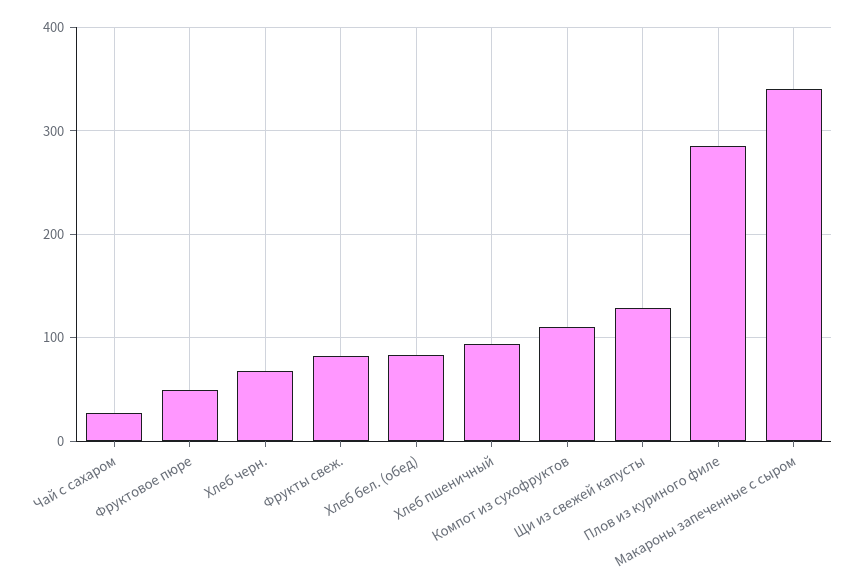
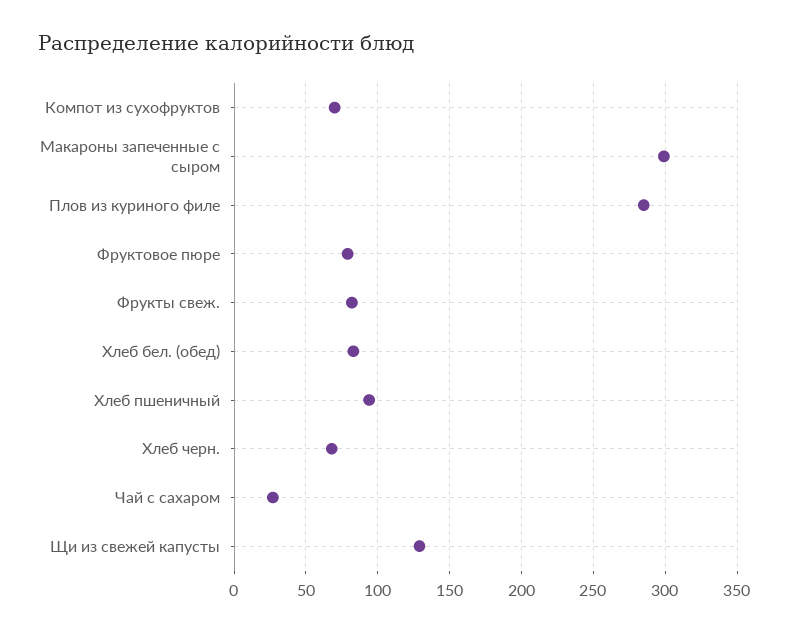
  {
    "Чай с сахаром": 25,
-   "Фруктовое пюре": 50,
+   "Фруктовое пюре": 80,
    "Хлеб черн.": 70,
    "Фрукты свеж.": 80,
    "Хлеб бел. (обед)": 85,
    "Хлеб пшеничный": 95,
-   "Компот из сухофруктов": 110,
+   "Компот из сухофруктов": 70,
    "Щи из свежей капусты": 130,
    "Плов из куриного филе": 285,
-   "Макароны запеченные с сыром": 340
+   "Макароны запеченные с сыром": 300
  }

